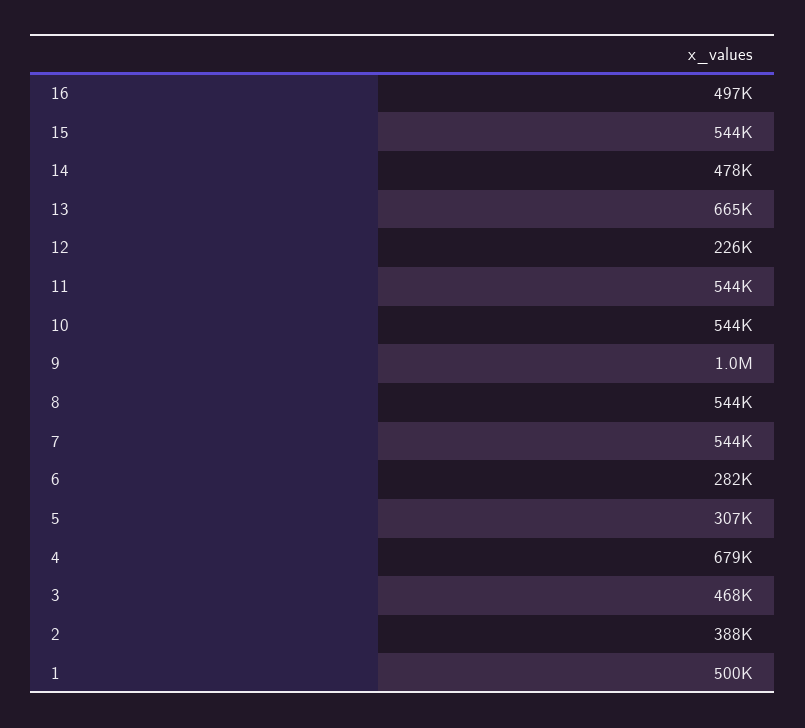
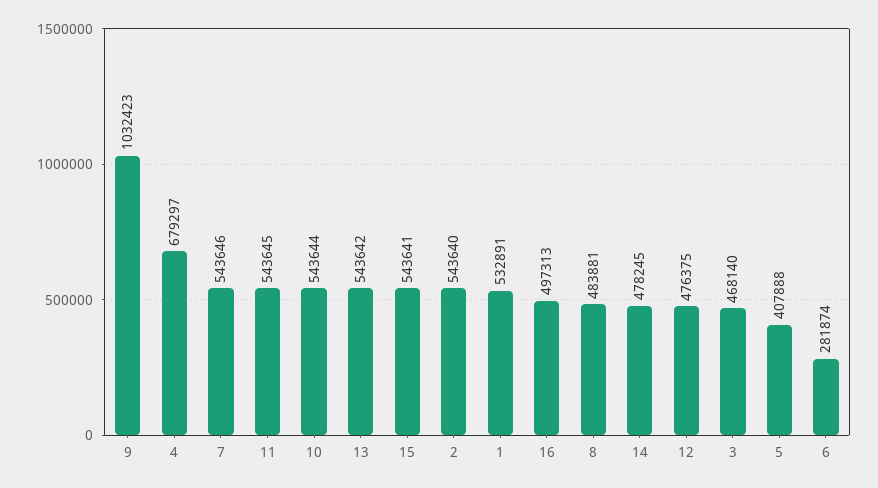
  {
    "16": 497313,
    "15": 543641,
    "14": 478245,
-   "13": 665000,
+   "13": 543642,
-   "12": 226000,
+   "12": 476375,
    "11": 543645,
    "10": 543644,
    "9": 1032423,
-   "8": 544000,
+   "8": 483881,
    "7": 543646,
    "6": 281874,
-   "5": 307000,
+   "5": 407888,
    "4": 679297,
    "3": 468140,
-   "2": 388000,
+   "2": 543640,
-   "1": 500000
+   "1": 532891
  }

